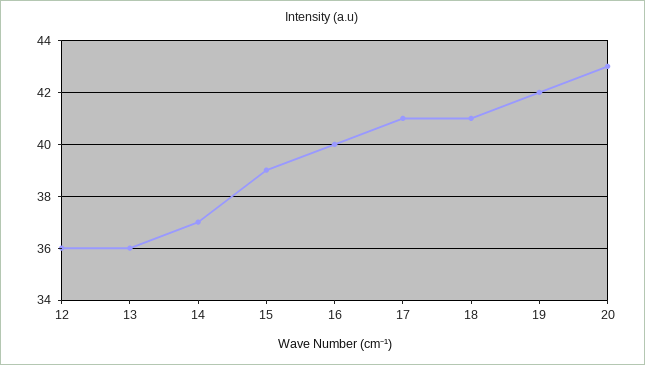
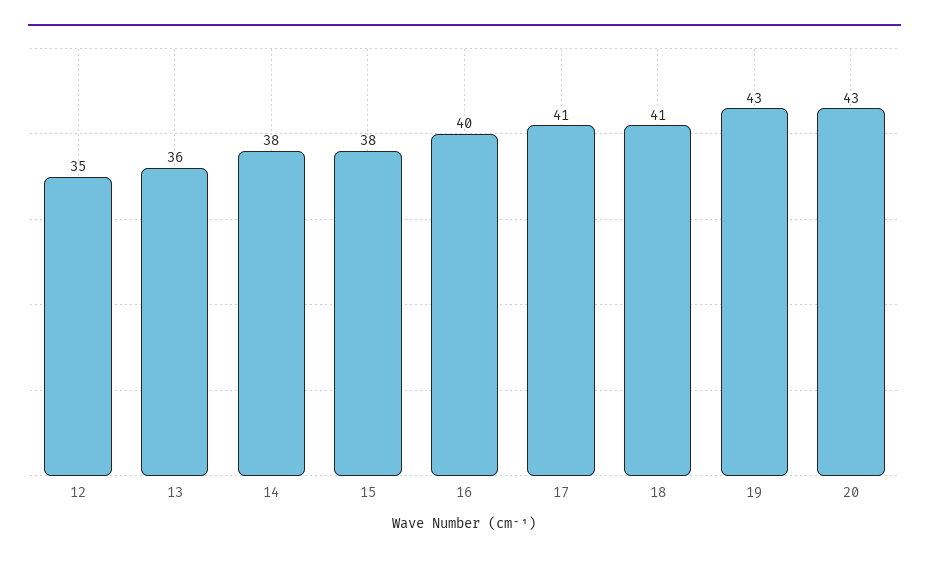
  {
-   "12": 36,
+   "12": 35,
    "13": 36,
-   "14": 37,
+   "14": 38,
-   "15": 39,
+   "15": 38,
    "16": 40,
    "17": 41,
    "18": 41,
-   "19": 42,
+   "19": 43,
    "20": 43
  }

